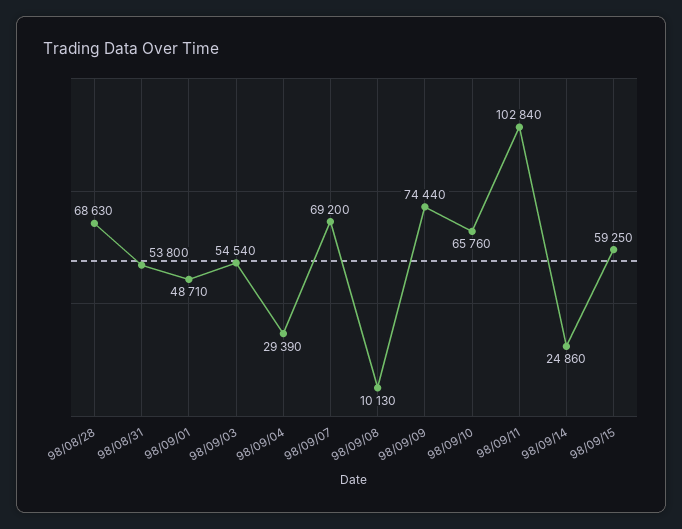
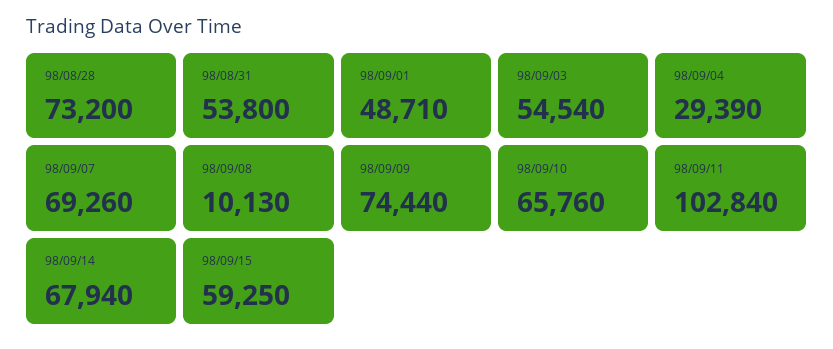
  {
-   "98/08/28": 68630,
+   "98/08/28": 73200,
    "98/08/31": 53800,
    "98/09/01": 48710,
    "98/09/03": 54540,
    "98/09/04": 29390,
-   "98/09/07": 69200,
+   "98/09/07": 69260,
    "98/09/08": 10130,
    "98/09/09": 74440,
    "98/09/10": 65760,
    "98/09/11": 102840,
-   "98/09/14": 24860,
+   "98/09/14": 67940,
    "98/09/15": 59250
  }

